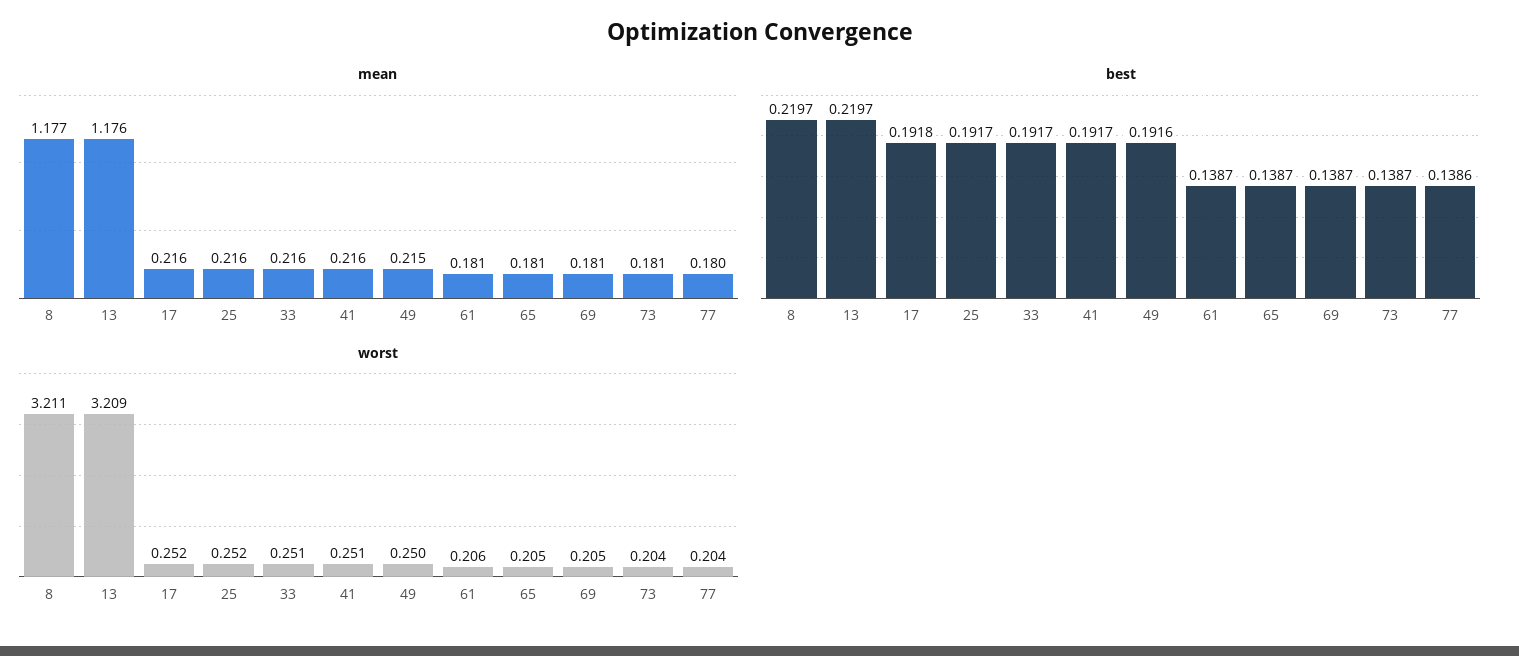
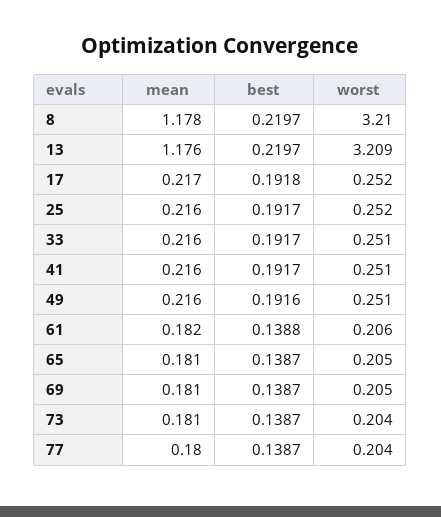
  {
    "mean": {
-     "8": 1.177,
+     "8": 1.178,
      "13": 1.176,
-     "17": 0.216,
+     "17": 0.217,
      "25": 0.216,
      "33": 0.216,
      "41": 0.216,
-     "49": 0.215,
+     "49": 0.216,
-     "61": 0.181,
+     "61": 0.182,
      "65": 0.181,
      "69": 0.181,
      "73": 0.181,
      "77": 0.18
    },
    "best": {
      "8": 0.2197,
      "13": 0.2197,
      "17": 0.1918,
      "25": 0.1917,
      "33": 0.1917,
      "41": 0.1917,
      "49": 0.1916,
-     "61": 0.1387,
+     "61": 0.1388,
      "65": 0.1387,
      "69": 0.1387,
      "73": 0.1387,
-     "77": 0.1386
+     "77": 0.1387
    },
    "worst": {
-     "8": 3.211,
+     "8": 3.21,
      "13": 3.209,
      "17": 0.252,
      "25": 0.252,
      "33": 0.251,
      "41": 0.251,
-     "49": 0.25,
+     "49": 0.251,
      "61": 0.206,
      "65": 0.205,
      "69": 0.205,
      "73": 0.204,
      "77": 0.204
    }
  }

